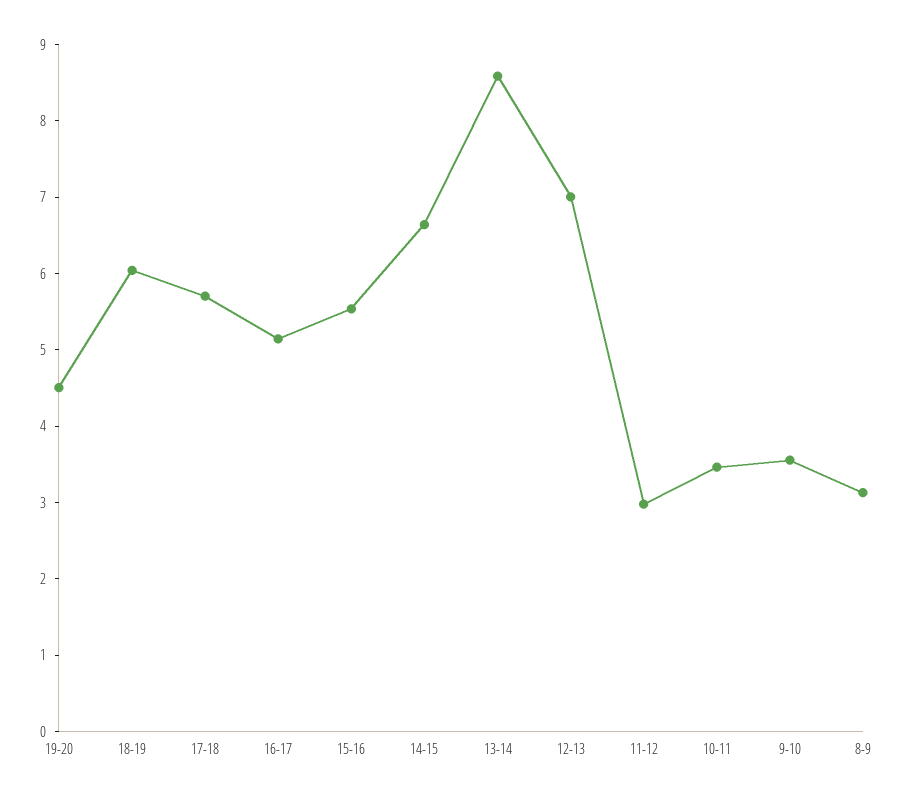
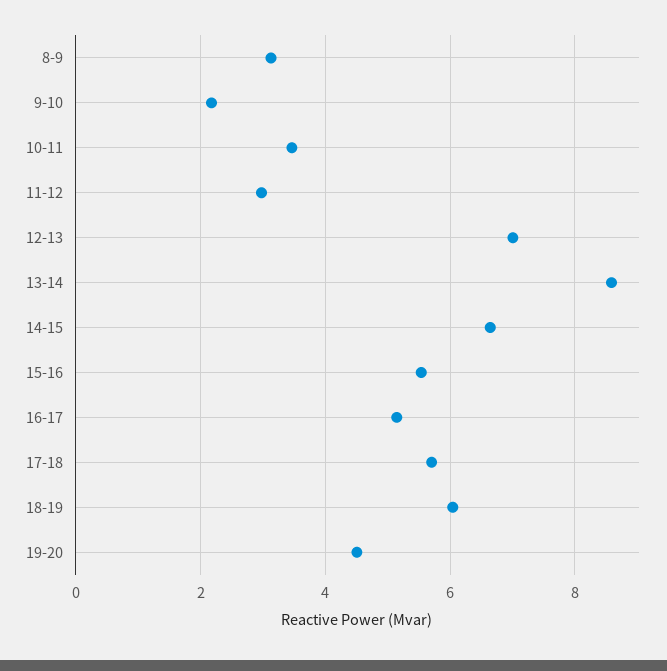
  {
    "19-20": 4.6,
    "18-19": 6,
    "17-18": 5.8,
    "16-17": 5.2,
    "15-16": 5.6,
    "14-15": 6.6,
    "13-14": 8.6,
    "12-13": 7,
    "11-12": 3,
    "10-11": 3.4,
-   "9-10": 3.6,
+   "9-10": 2.2,
    "8-9": 3.2
  }

